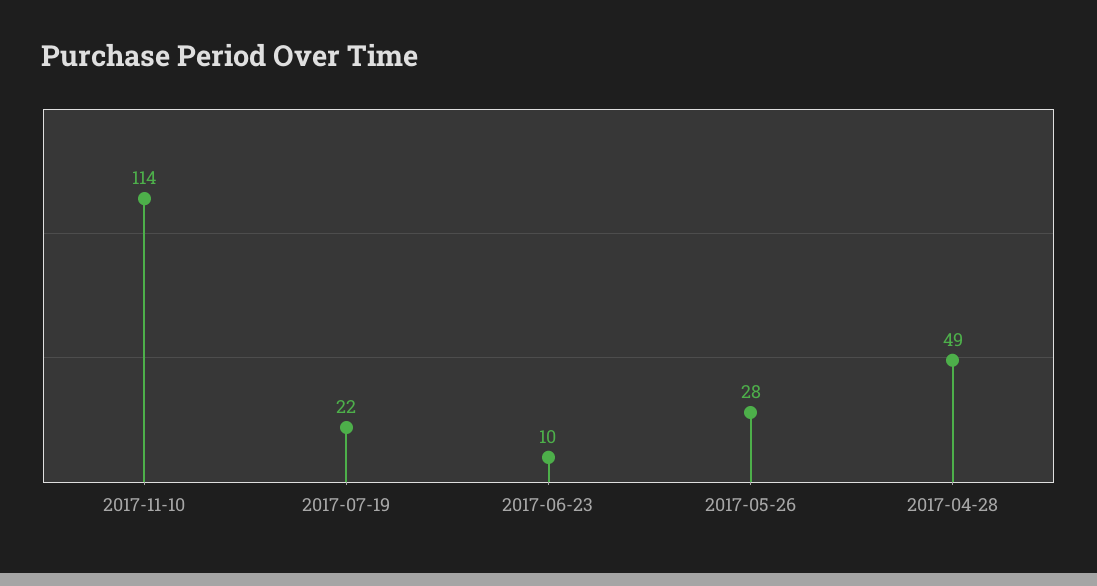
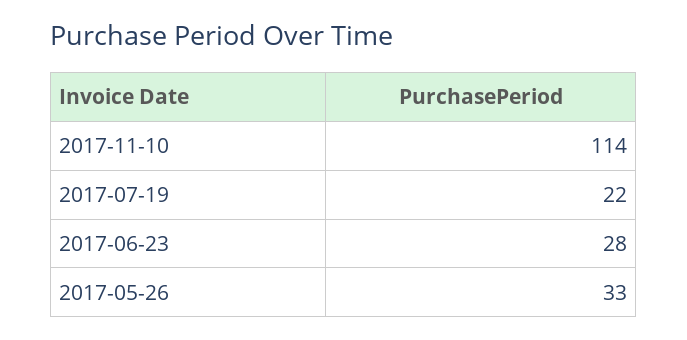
  {
    "2017-11-10": 114,
    "2017-07-19": 22,
-   "2017-06-23": 10,
+   "2017-06-23": 28,
-   "2017-05-26": 28,
+   "2017-05-26": 33
-   "2017-04-28": 49
  }

